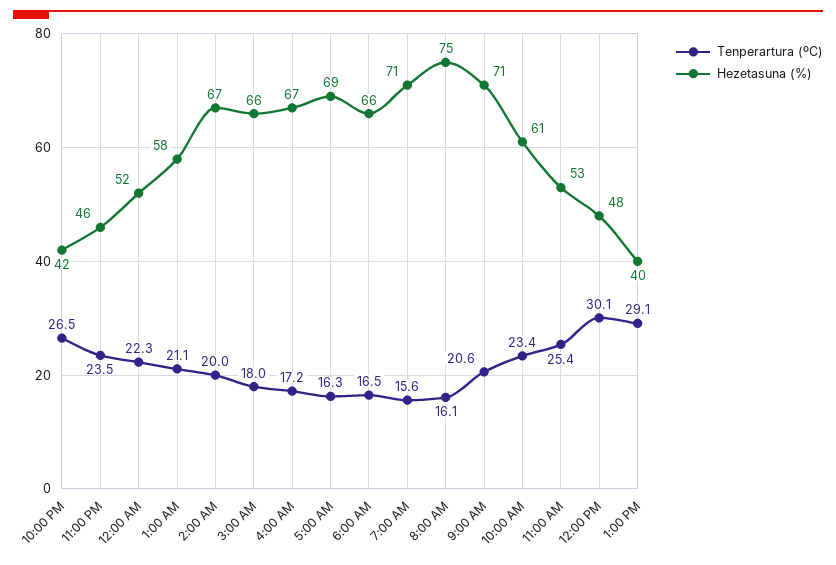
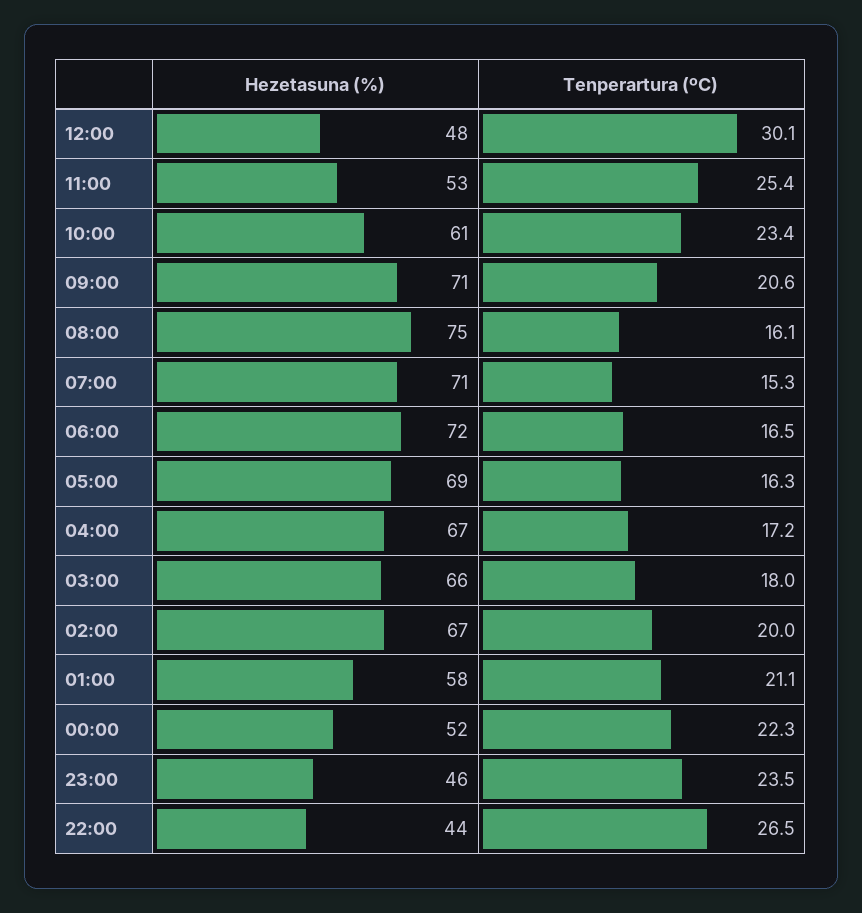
  {
    "Tenperartura (ºC)": {
      "10:00 PM": 26.5,
      "11:00 PM": 23.5,
      "12:00 AM": 22.3,
      "1:00 AM": 21.1,
      "2:00 AM": 20,
      "3:00 AM": 18,
      "4:00 AM": 17.2,
      "5:00 AM": 16.3,
      "6:00 AM": 16.5,
-     "7:00 AM": 15.6,
+     "7:00 AM": 15.3,
      "8:00 AM": 16.1,
      "9:00 AM": 20.6,
      "10:00 AM": 23.4,
      "11:00 AM": 25.4,
-     "12:00 PM": 30.1,
+     "12:00 PM": 30.1
-     "1:00 PM": 29.1
    },
    "Hezetasuna (%)": {
-     "10:00 PM": 42,
+     "10:00 PM": 44,
      "11:00 PM": 46,
      "12:00 AM": 52,
      "1:00 AM": 58,
      "2:00 AM": 67,
      "3:00 AM": 66,
      "4:00 AM": 67,
      "5:00 AM": 69,
-     "6:00 AM": 66,
+     "6:00 AM": 72,
      "7:00 AM": 71,
      "8:00 AM": 75,
      "9:00 AM": 71,
      "10:00 AM": 61,
      "11:00 AM": 53,
-     "12:00 PM": 48,
+     "12:00 PM": 48
-     "1:00 PM": 40
    }
  }

